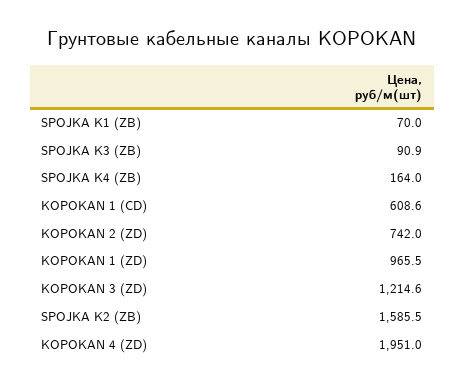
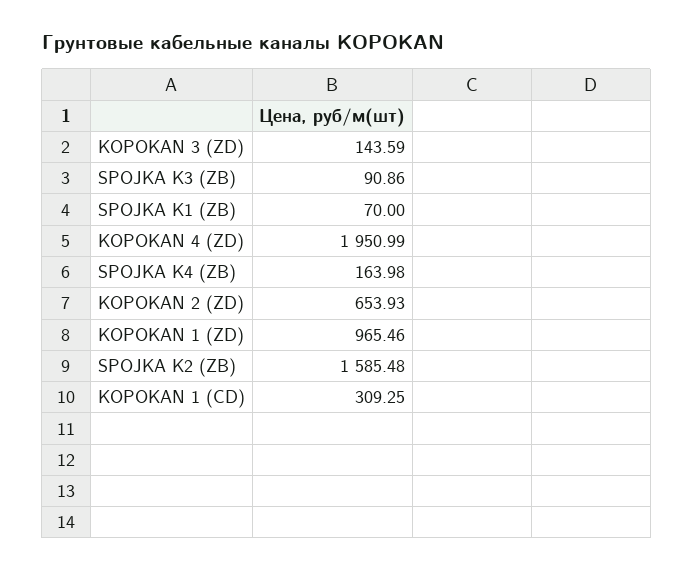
  {
    "SPOJKA K1 (ZB)": 70,
    "SPOJKA K3 (ZB)": 90.86,
    "SPOJKA K4 (ZB)": 163.98,
-   "KOPOKAN 1 (CD)": 608.6,
+   "KOPOKAN 1 (CD)": 309.25,
-   "KOPOKAN 2 (ZD)": 742,
+   "KOPOKAN 2 (ZD)": 653.93,
    "KOPOKAN 1 (ZD)": 965.46,
-   "KOPOKAN 3 (ZD)": 1214.6,
+   "KOPOKAN 3 (ZD)": 143.59,
    "SPOJKA K2 (ZB)": 1585.48,
    "KOPOKAN 4 (ZD)": 1950.99
  }

